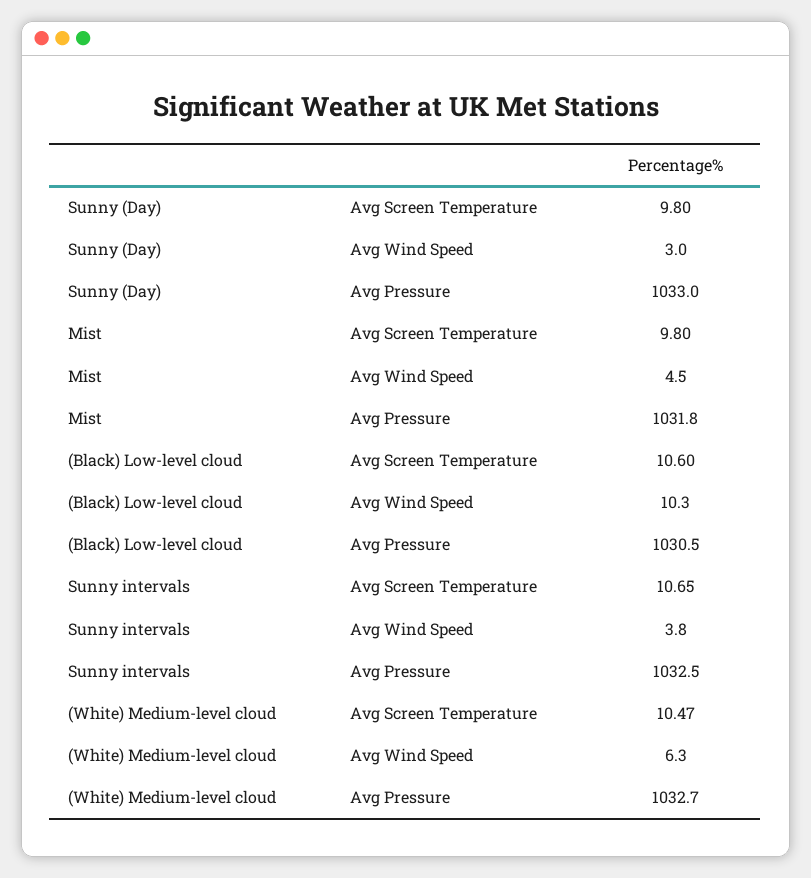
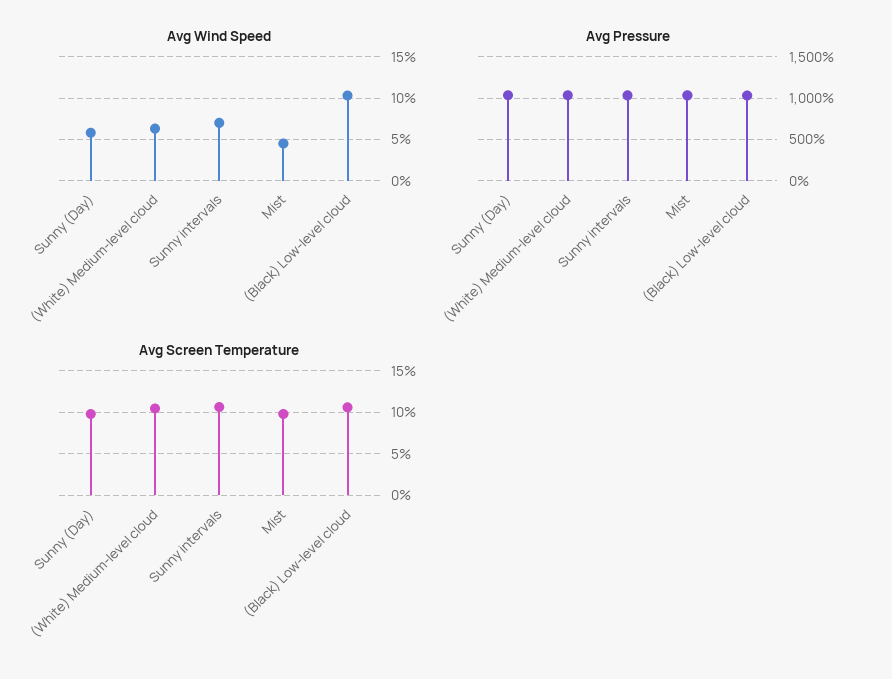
  {
    "Avg Screen Temperature": {
      "Sunny (Day)": 9.8,
      "Mist": 9.8,
      "(Black) Low-level cloud": 10.6,
      "Sunny intervals": 10.65,
      "(White) Medium-level cloud": 10.47
    },
    "Avg Wind Speed": {
-     "Sunny (Day)": 3,
+     "Sunny (Day)": 6,
      "Mist": 4.5,
      "(Black) Low-level cloud": 10.3,
-     "Sunny intervals": 3.8,
+     "Sunny intervals": 7,
      "(White) Medium-level cloud": 6.3
    },
    "Avg Pressure": {
      "Sunny (Day)": 1033,
      "Mist": 1031.8,
      "(Black) Low-level cloud": 1030.5,
      "Sunny intervals": 1032.5,
      "(White) Medium-level cloud": 1032.7
    }
  }

